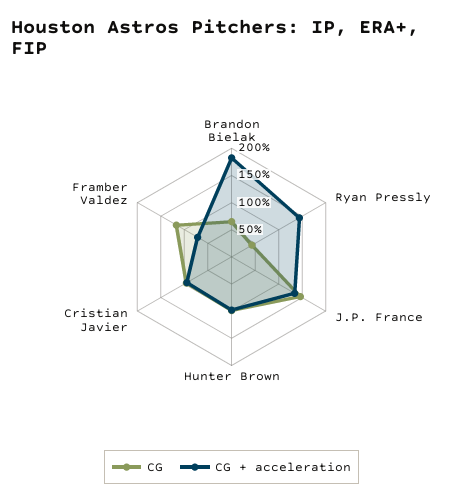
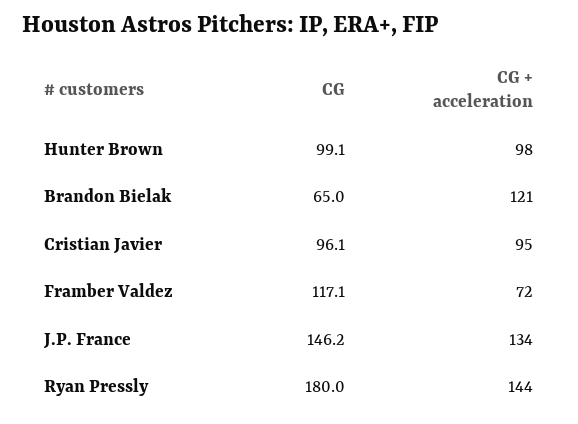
  {
    "CG": {
      "Brandon Bielak": 65,
-     "Ryan Pressly": 50,
+     "Ryan Pressly": 180,
      "J.P. France": 146.2,
      "Hunter Brown": 99.1,
      "Cristian Javier": 96.1,
      "Framber Valdez": 117.1
    },
    "CG + acceleration": {
-     "Brandon Bielak": 175,
+     "Brandon Bielak": 121,
      "Ryan Pressly": 144,
      "J.P. France": 134,
      "Hunter Brown": 98,
      "Cristian Javier": 95,
      "Framber Valdez": 72
    }
  }

